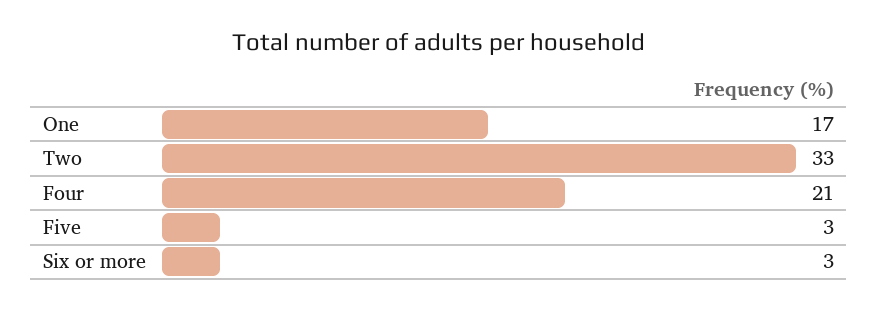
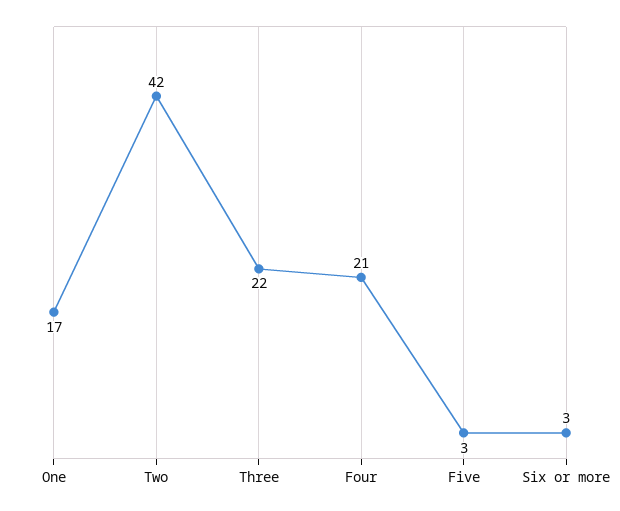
  {
    "One": 17,
-   "Two": 33,
+   "Two": 42,
    "Four": 21,
    "Five": 3,
-   "Six or more": 3
+   "Six or more": 3,
+   "Three": 22
  }

